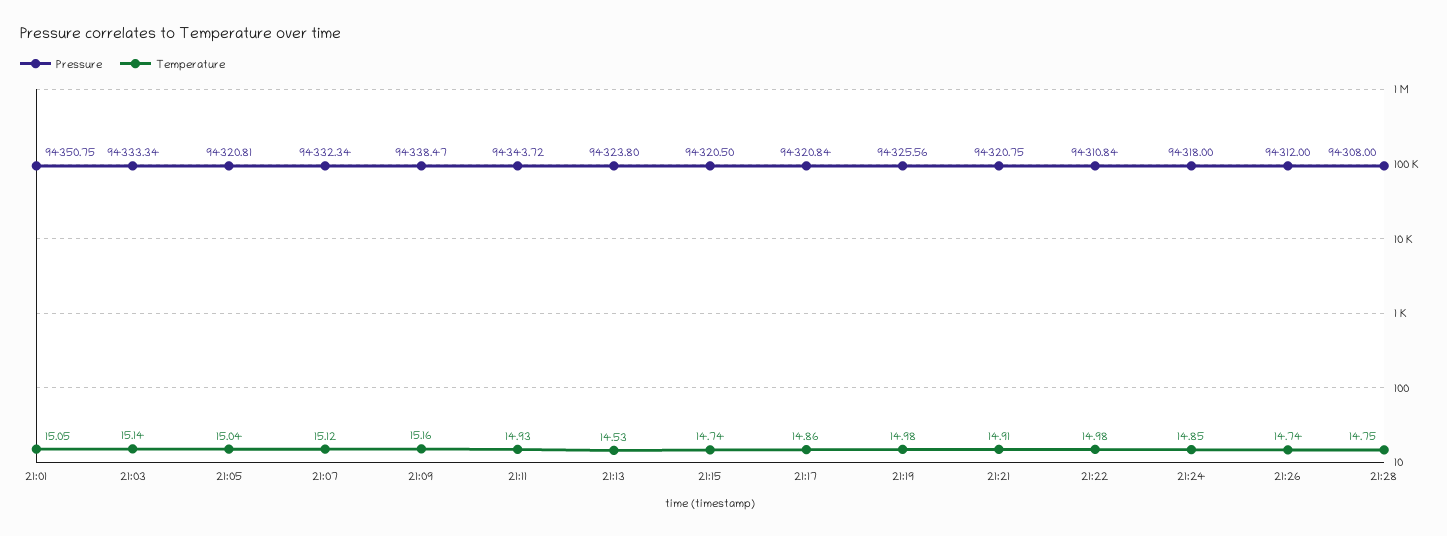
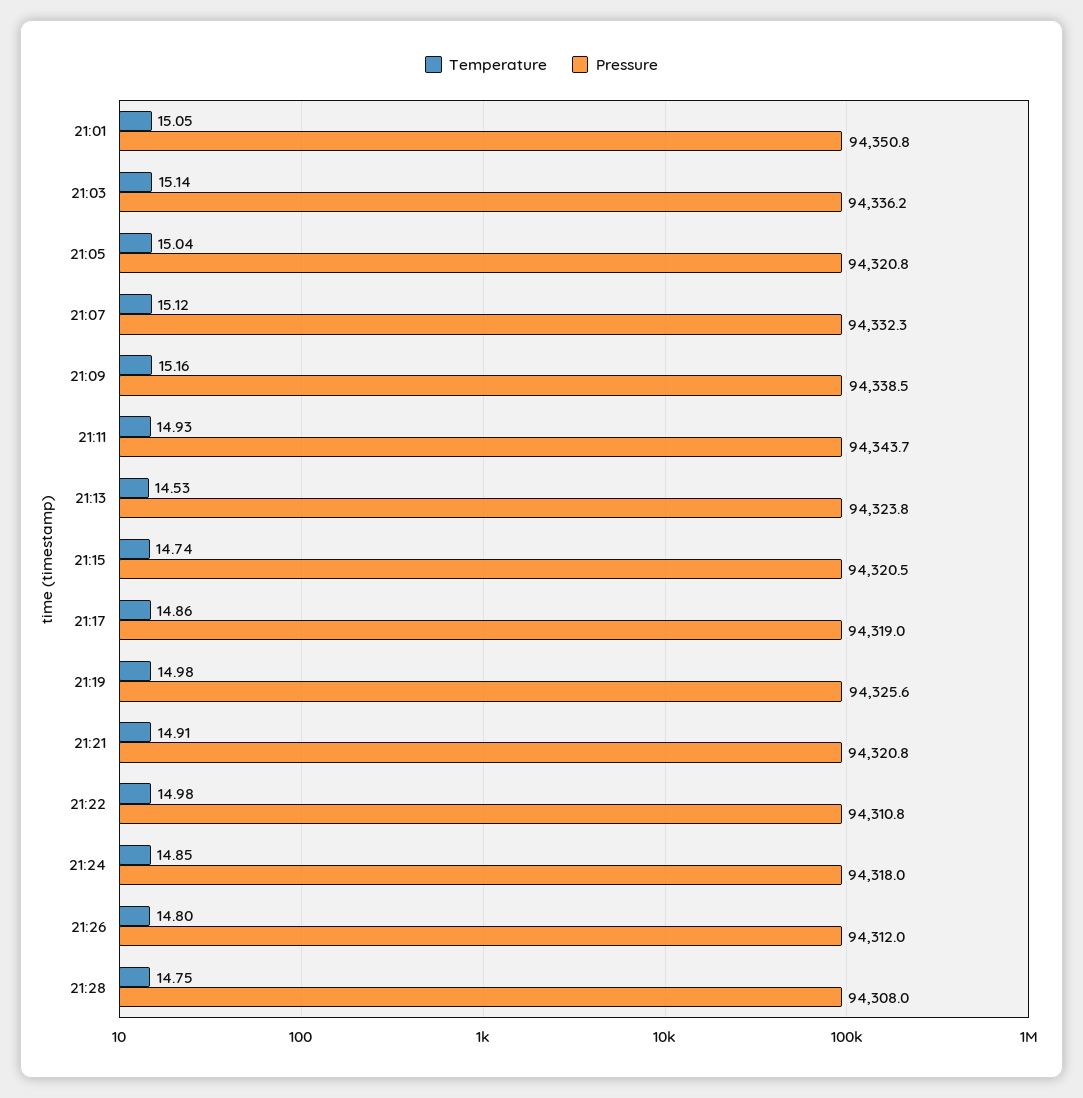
  {
    "Pressure": {
      "21:01": 94350.75,
-     "21:03": 94333.34,
+     "21:03": 94336.2,
      "21:05": 94320.81,
      "21:07": 94332.34,
      "21:09": 94338.47,
      "21:11": 94343.72,
      "21:13": 94323.8,
      "21:15": 94320.5,
-     "21:17": 94320.84,
+     "21:17": 94319,
      "21:19": 94325.56,
      "21:21": 94320.75,
      "21:22": 94310.84,
      "21:24": 94318,
      "21:26": 94312,
      "21:28": 94308
    },
    "Temperature": {
      "21:01": 15.05,
      "21:03": 15.14,
      "21:05": 15.04,
      "21:07": 15.12,
      "21:09": 15.16,
      "21:11": 14.93,
      "21:13": 14.53,
      "21:15": 14.74,
      "21:17": 14.86,
      "21:19": 14.98,
      "21:21": 14.91,
      "21:22": 14.98,
      "21:24": 14.85,
-     "21:26": 14.74,
+     "21:26": 14.8,
      "21:28": 14.75
    }
  }

